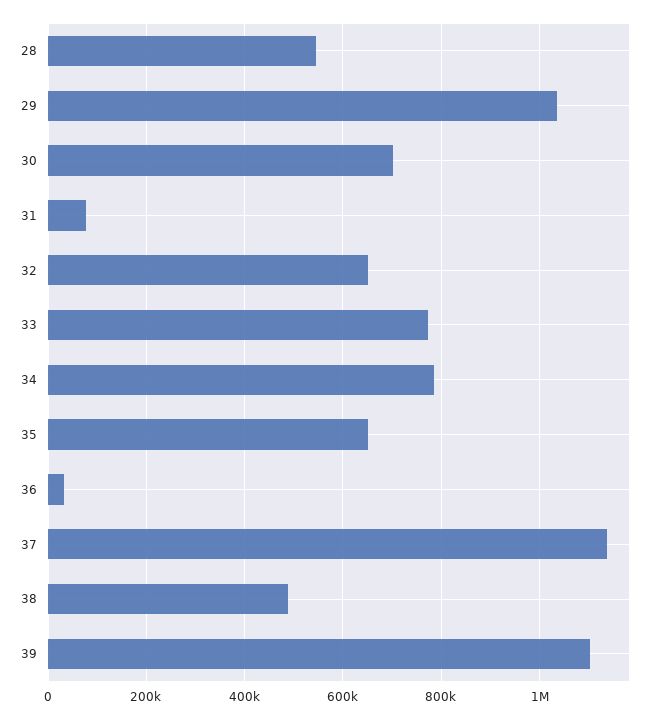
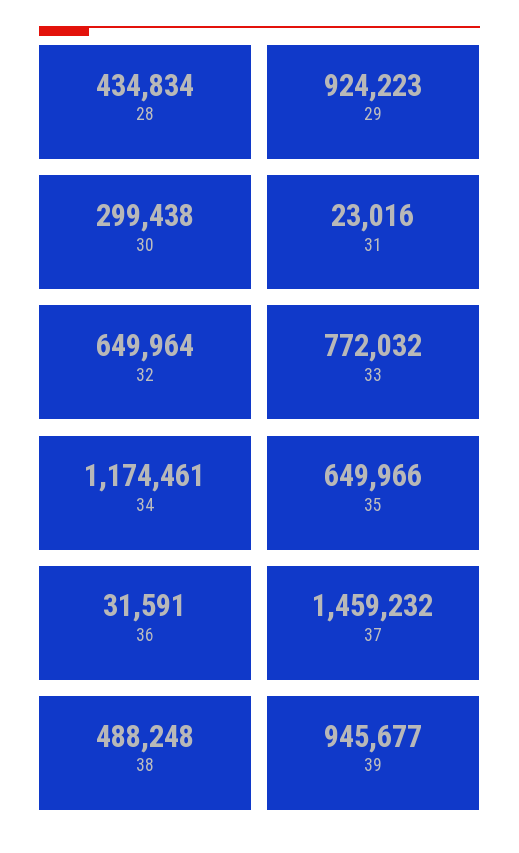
  {
-   "28": 540000,
+   "28": 434834,
-   "29": 1040000,
+   "29": 924223,
-   "30": 700000,
+   "30": 299438,
-   "31": 80000,
+   "31": 23016,
    "32": 649964,
    "33": 772032,
-   "34": 780000,
+   "34": 1174461,
    "35": 649966,
    "36": 31591,
-   "37": 1140000,
+   "37": 1459232,
    "38": 488248,
-   "39": 1100000
+   "39": 945677
  }

